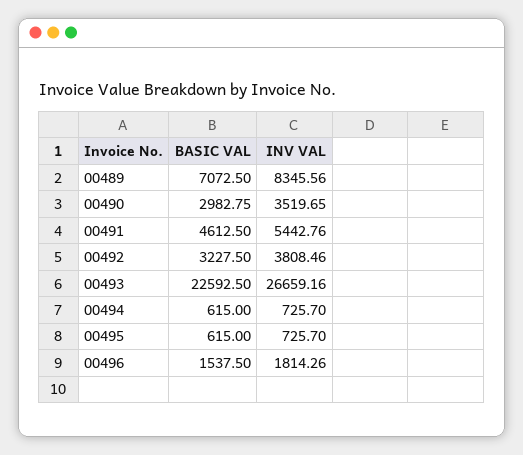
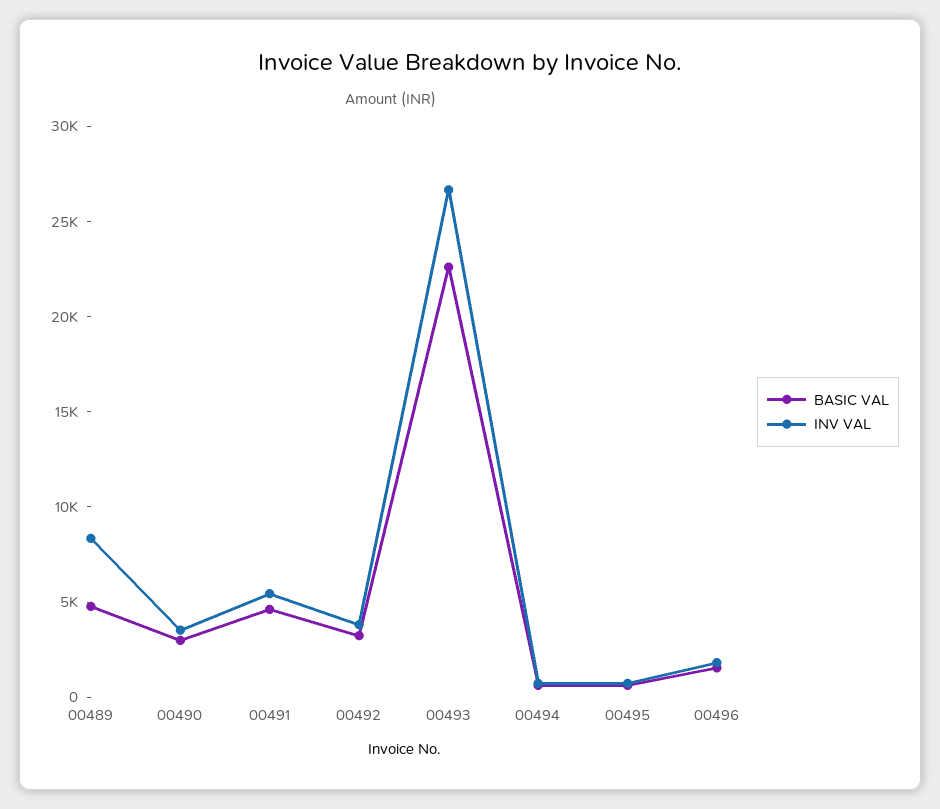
  {
    "BASIC VAL": {
-     "00489": 7072.5,
+     "00489": 5000,
      "00490": 2982.75,
      "00491": 4612.5,
      "00492": 3227.5,
      "00493": 22592.5,
      "00494": 615,
      "00495": 615,
      "00496": 1537.5
    },
    "INV VAL": {
      "00489": 8345.56,
      "00490": 3519.65,
      "00491": 5442.76,
      "00492": 3808.46,
      "00493": 26659.16,
      "00494": 725.7,
      "00495": 725.7,
      "00496": 1814.26
    }
  }

